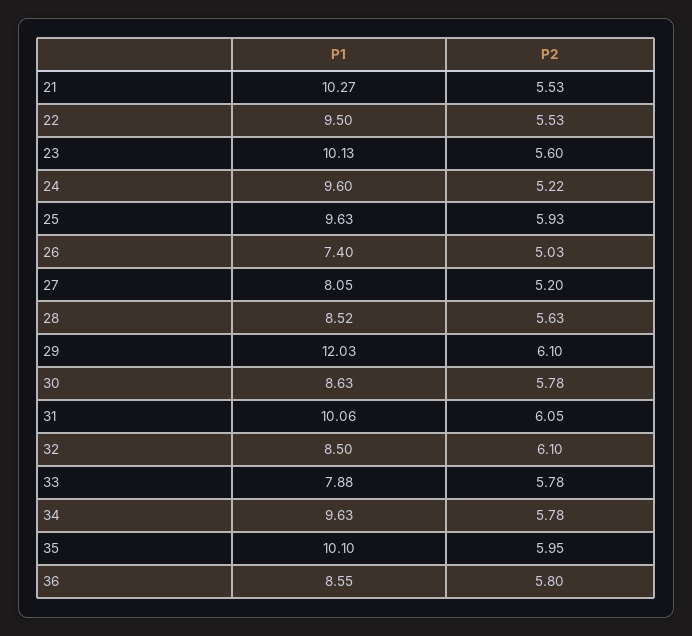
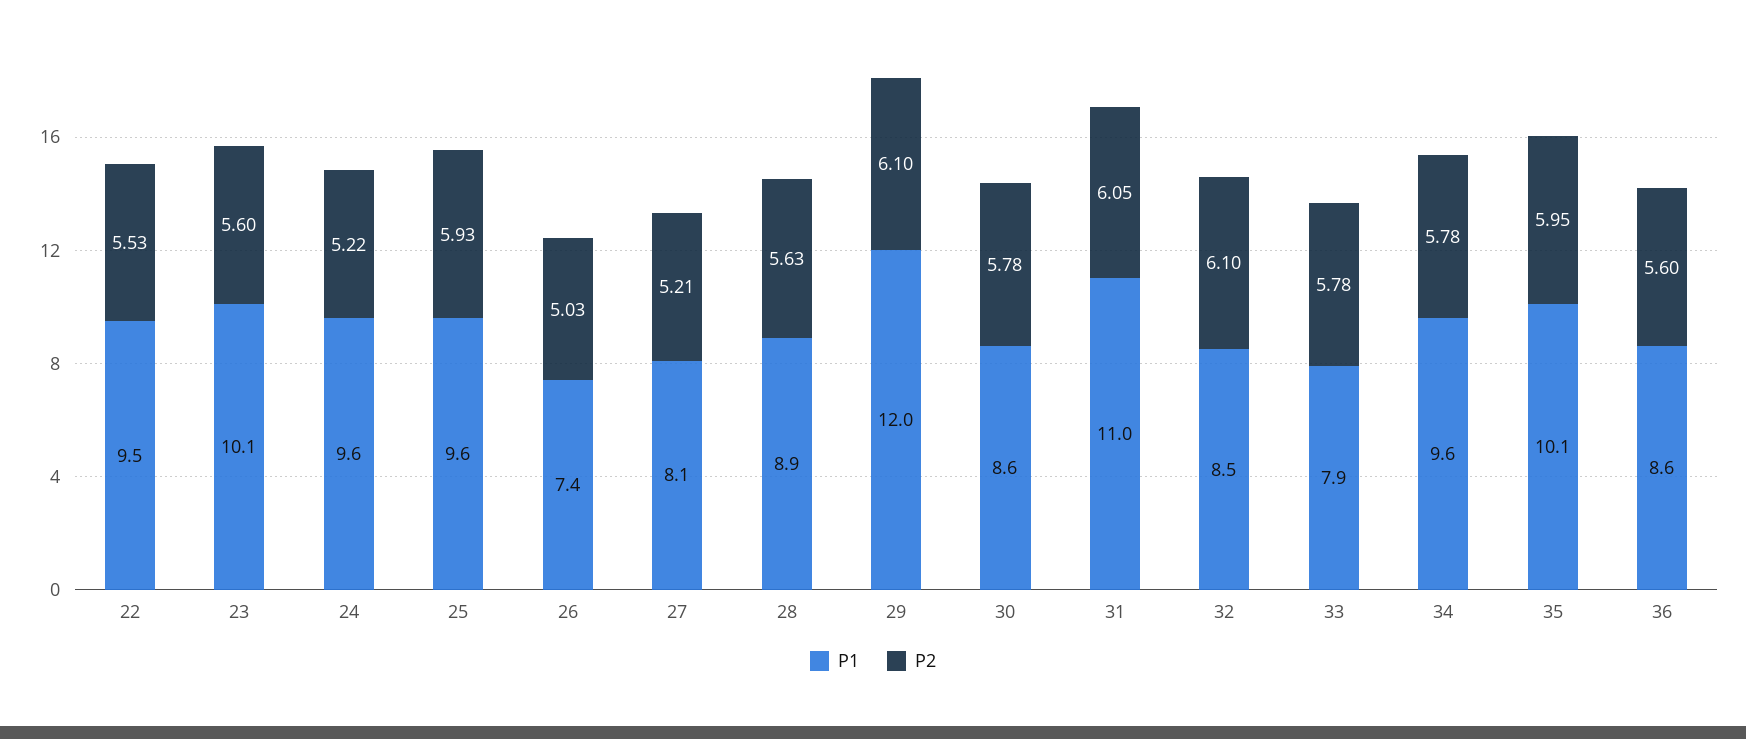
  {
    "P1": {
-     "21": 10.27,
      "22": 9.5,
      "23": 10.13,
      "24": 9.6,
      "25": 9.63,
      "26": 7.4,
      "27": 8.05,
-     "28": 8.52,
+     "28": 8.9,
      "29": 12.03,
      "30": 8.63,
-     "31": 10.06,
+     "31": 11,
      "32": 8.5,
      "33": 7.88,
      "34": 9.63,
      "35": 10.1,
      "36": 8.55
    },
    "P2": {
-     "21": 5.53,
      "22": 5.53,
      "23": 5.6,
      "24": 5.22,
      "25": 5.93,
      "26": 5.03,
-     "27": 5.2,
+     "27": 5.21,
      "28": 5.63,
      "29": 6.1,
      "30": 5.78,
      "31": 6.05,
      "32": 6.1,
      "33": 5.78,
      "34": 5.78,
      "35": 5.95,
-     "36": 5.8
+     "36": 5.6
    }
  }

